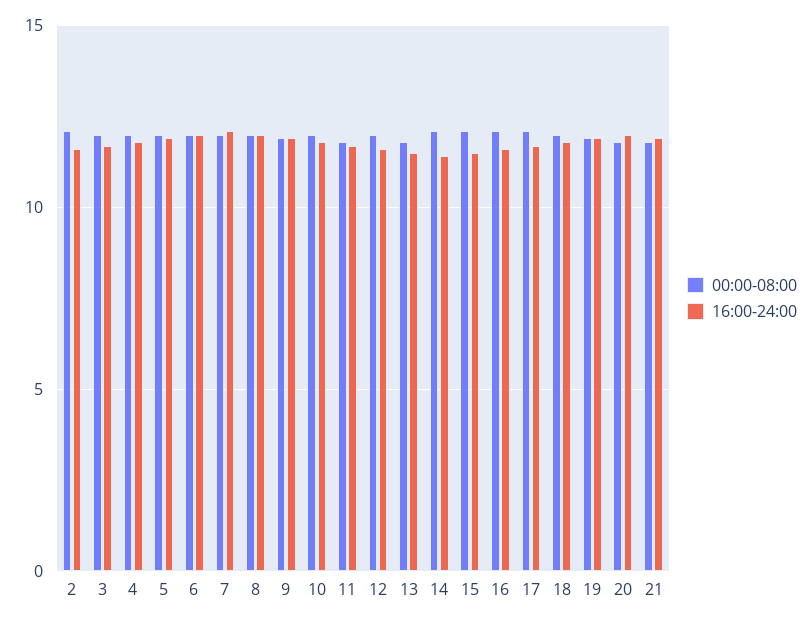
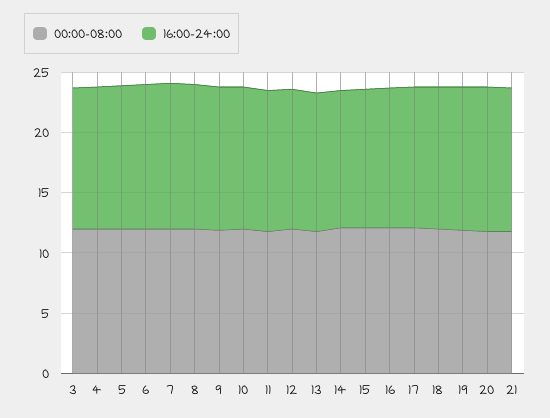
  {
    "00:00-08:00": {
-     "2": 12,
      "3": 12,
      "4": 12,
      "5": 12,
      "6": 12,
      "7": 12,
      "8": 12,
      "9": 12,
      "10": 12,
      "11": 12,
      "12": 12,
      "13": 12,
      "14": 12,
      "15": 12,
      "16": 12,
      "17": 12,
      "18": 12,
      "19": 12,
      "20": 12,
      "21": 12
    },
    "16:00-24:00": {
-     "2": 11.5,
      "3": 11.5,
      "4": 12,
      "5": 12,
      "6": 12,
      "7": 12,
      "8": 12,
      "9": 12,
      "10": 12,
      "11": 11.5,
      "12": 11.5,
      "13": 11.5,
      "14": 11.5,
      "15": 11.5,
      "16": 11.5,
      "17": 11.5,
      "18": 12,
      "19": 12,
      "20": 12,
      "21": 12
    }
  }

